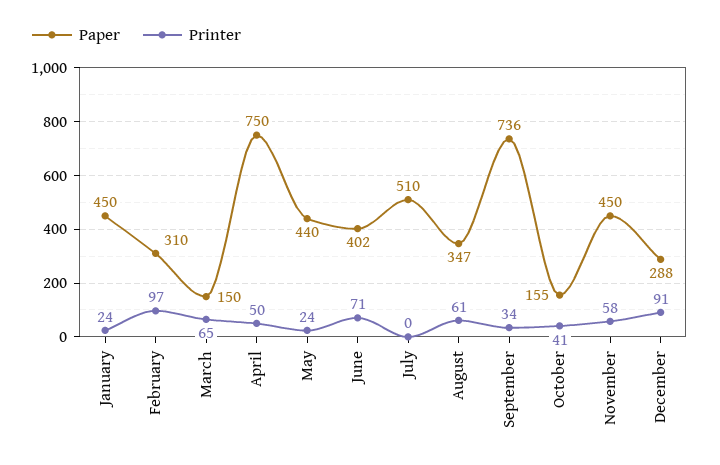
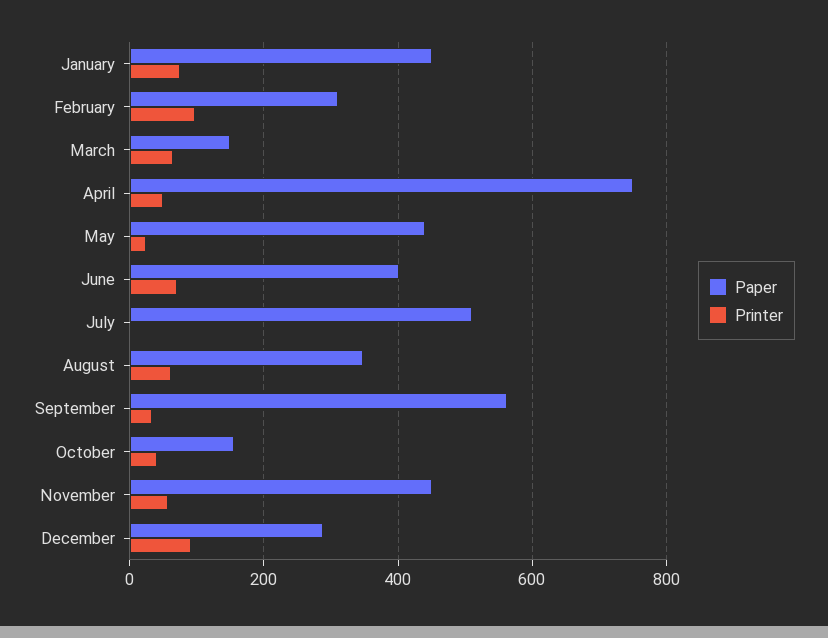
  {
    "Paper": {
      "January": 450,
      "February": 310,
      "March": 150,
      "April": 750,
      "May": 440,
      "June": 402,
      "July": 510,
      "August": 347,
-     "September": 736,
+     "September": 560,
      "October": 155,
      "November": 450,
      "December": 288
    },
    "Printer": {
-     "January": 24,
+     "January": 80,
      "February": 97,
      "March": 65,
      "April": 50,
      "May": 24,
      "June": 71,
      "July": 0,
      "August": 61,
      "September": 34,
      "October": 41,
      "November": 58,
      "December": 91
    }
  }

